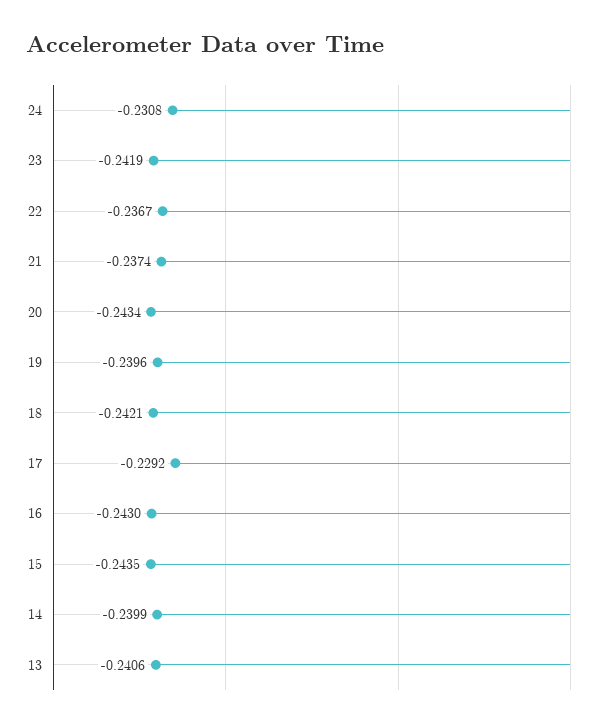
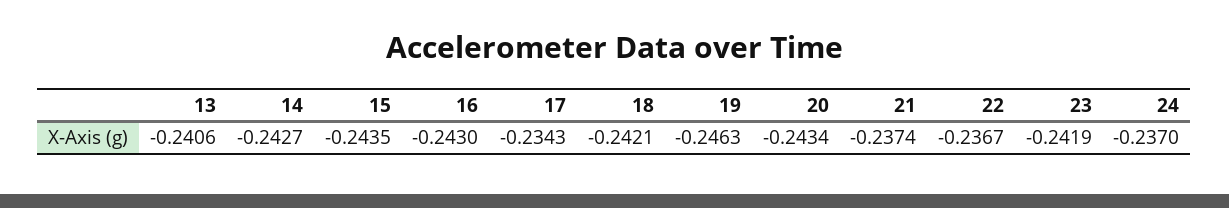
  {
-   "24": -0.2308,
+   "24": -0.237,
    "23": -0.2419,
    "22": -0.2367,
    "21": -0.2374,
    "20": -0.2434,
-   "19": -0.2396,
+   "19": -0.2463,
    "18": -0.2421,
-   "17": -0.2292,
+   "17": -0.2343,
    "16": -0.243,
    "15": -0.2435,
-   "14": -0.2399,
+   "14": -0.2427,
    "13": -0.2406
  }

